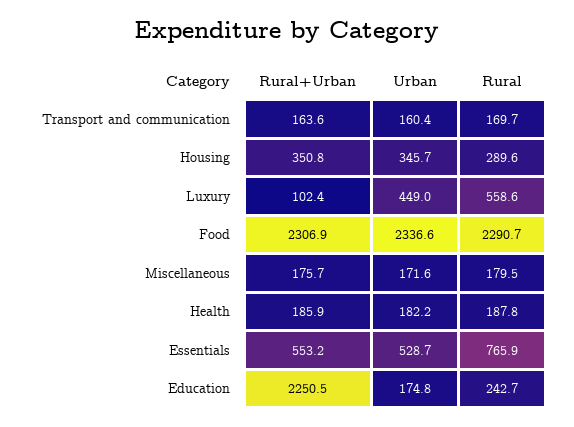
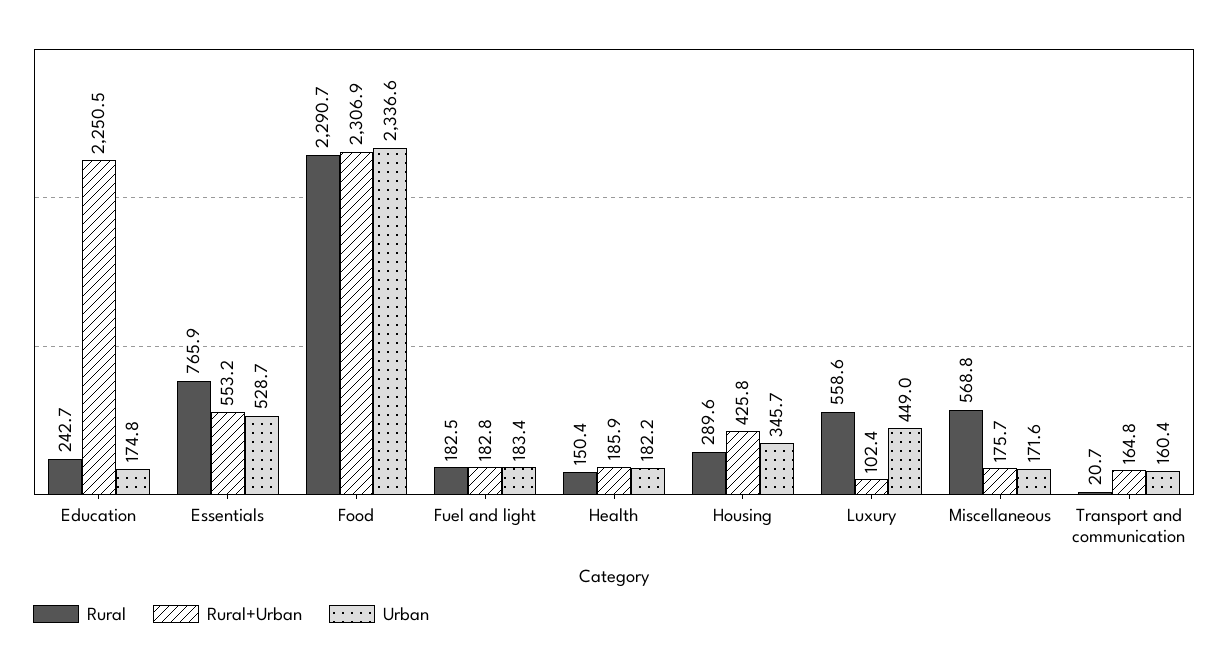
  {
    "Rural+Urban": {
-     "Transport and communication": 163.6,
+     "Transport and communication": 164.8,
-     "Housing": 350.8,
+     "Housing": 425.8,
      "Luxury": 102.4,
      "Food": 2306.9,
      "Miscellaneous": 175.7,
      "Health": 185.9,
      "Essentials": 553.2,
-     "Education": 2250.5
+     "Education": 2250.5,
+     "Fuel and light": 182.8
    },
    "Urban": {
      "Transport and communication": 160.4,
      "Housing": 345.7,
      "Luxury": 449,
      "Food": 2336.6,
      "Miscellaneous": 171.6,
      "Health": 182.2,
      "Essentials": 528.7,
-     "Education": 174.8
+     "Education": 174.8,
+     "Fuel and light": 183.4
    },
    "Rural": {
-     "Transport and communication": 169.7,
+     "Transport and communication": 20.7,
      "Housing": 289.6,
      "Luxury": 558.6,
      "Food": 2290.7,
-     "Miscellaneous": 179.5,
+     "Miscellaneous": 568.8,
-     "Health": 187.8,
+     "Health": 150.4,
      "Essentials": 765.9,
-     "Education": 242.7
+     "Education": 242.7,
+     "Fuel and light": 182.5
    }
  }

